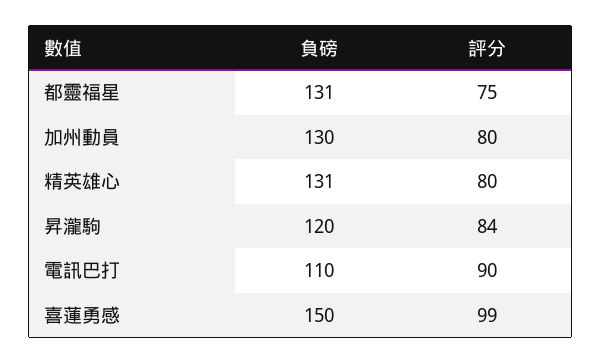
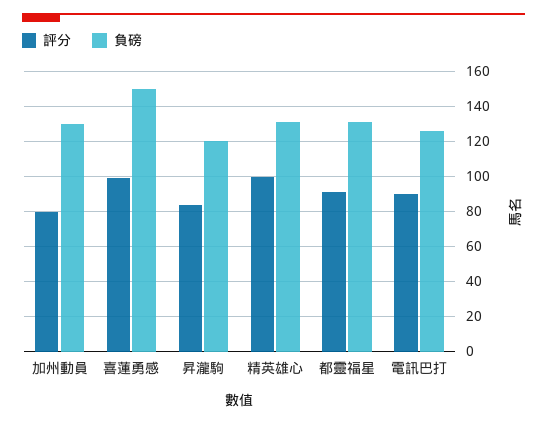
  {
    "負磅": {
      "都靈福星": 131,
      "加州動員": 130,
      "精英雄心": 131,
      "昇瀧駒": 120,
-     "電訊巴打": 110,
+     "電訊巴打": 125,
      "喜蓮勇感": 150
    },
    "評分": {
-     "都靈福星": 75,
+     "都靈福星": 90,
      "加州動員": 80,
-     "精英雄心": 80,
+     "精英雄心": 100,
      "昇瀧駒": 84,
      "電訊巴打": 90,
      "喜蓮勇感": 99
    }
  }

